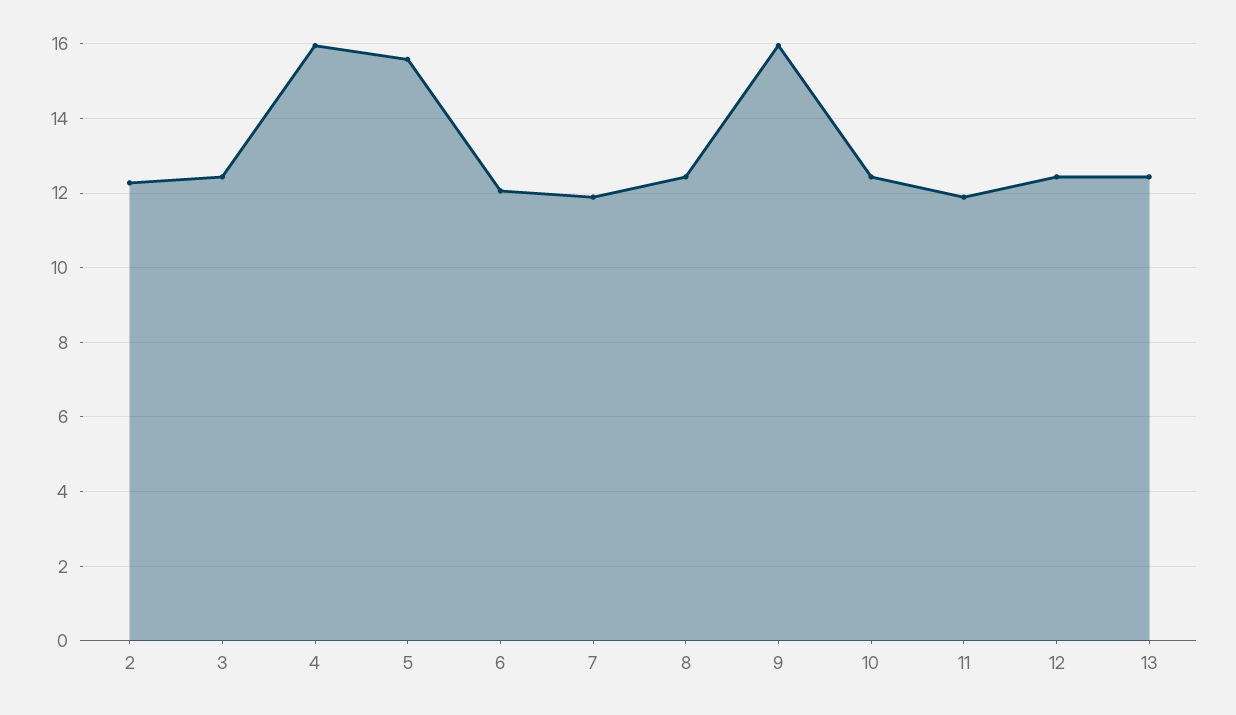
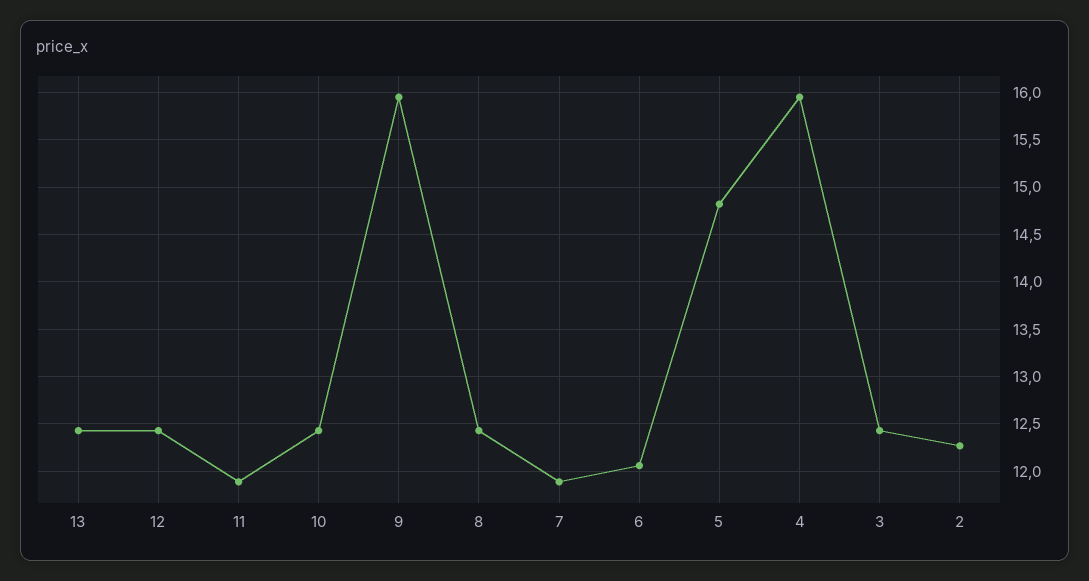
  {
    "2": 12.3,
    "3": 12.4,
    "4": 16,
-   "5": 15.6,
+   "5": 14.8,
    "6": 12.1,
    "7": 11.9,
    "8": 12.4,
    "9": 16,
    "10": 12.4,
    "11": 11.9,
    "12": 12.4,
    "13": 12.4
  }

